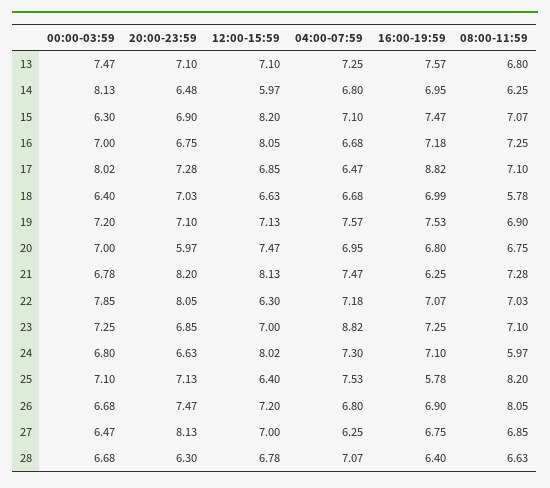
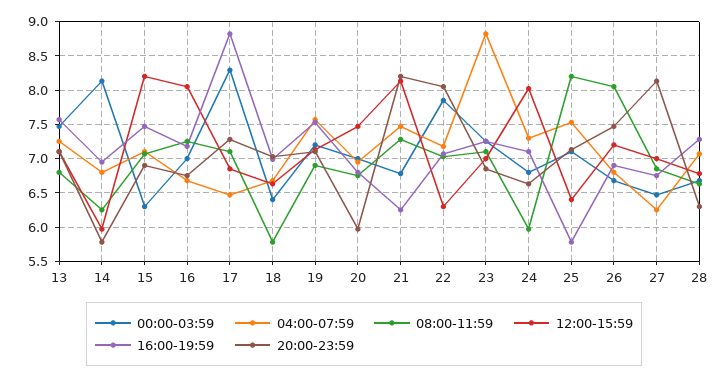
  {
    "00:00-03:59": {
      "13": 7.47,
      "14": 8.13,
      "15": 6.3,
      "16": 7,
-     "17": 8.02,
+     "17": 8.3,
      "18": 6.4,
      "19": 7.2,
      "20": 7,
      "21": 6.78,
      "22": 7.85,
      "23": 7.25,
      "24": 6.8,
      "25": 7.1,
      "26": 6.68,
      "27": 6.47,
      "28": 6.68
    },
    "20:00-23:59": {
      "13": 7.1,
-     "14": 6.48,
+     "14": 5.8,
      "15": 6.9,
      "16": 6.75,
      "17": 7.28,
      "18": 7.03,
      "19": 7.1,
      "20": 5.97,
      "21": 8.2,
      "22": 8.05,
      "23": 6.85,
      "24": 6.63,
      "25": 7.13,
      "26": 7.47,
      "27": 8.13,
      "28": 6.3
    },
    "12:00-15:59": {
      "13": 7.1,
      "14": 5.97,
      "15": 8.2,
      "16": 8.05,
      "17": 6.85,
      "18": 6.63,
      "19": 7.13,
      "20": 7.47,
      "21": 8.13,
      "22": 6.3,
      "23": 7,
      "24": 8.02,
      "25": 6.4,
      "26": 7.2,
      "27": 7,
      "28": 6.78
    },
    "04:00-07:59": {
      "13": 7.25,
      "14": 6.8,
      "15": 7.1,
      "16": 6.68,
      "17": 6.47,
      "18": 6.68,
      "19": 7.57,
      "20": 6.95,
      "21": 7.47,
      "22": 7.18,
      "23": 8.82,
      "24": 7.3,
      "25": 7.53,
      "26": 6.8,
      "27": 6.25,
      "28": 7.07
    },
    "16:00-19:59": {
      "13": 7.57,
      "14": 6.95,
      "15": 7.47,
      "16": 7.18,
      "17": 8.82,
      "18": 6.99,
      "19": 7.53,
      "20": 6.8,
      "21": 6.25,
      "22": 7.07,
      "23": 7.25,
      "24": 7.1,
      "25": 5.78,
      "26": 6.9,
      "27": 6.75,
-     "28": 6.4
+     "28": 7.3
    },
    "08:00-11:59": {
      "13": 6.8,
      "14": 6.25,
      "15": 7.07,
      "16": 7.25,
      "17": 7.1,
      "18": 5.78,
      "19": 6.9,
      "20": 6.75,
      "21": 7.28,
      "22": 7.03,
      "23": 7.1,
      "24": 5.97,
      "25": 8.2,
      "26": 8.05,
      "27": 6.85,
      "28": 6.63
    }
  }

